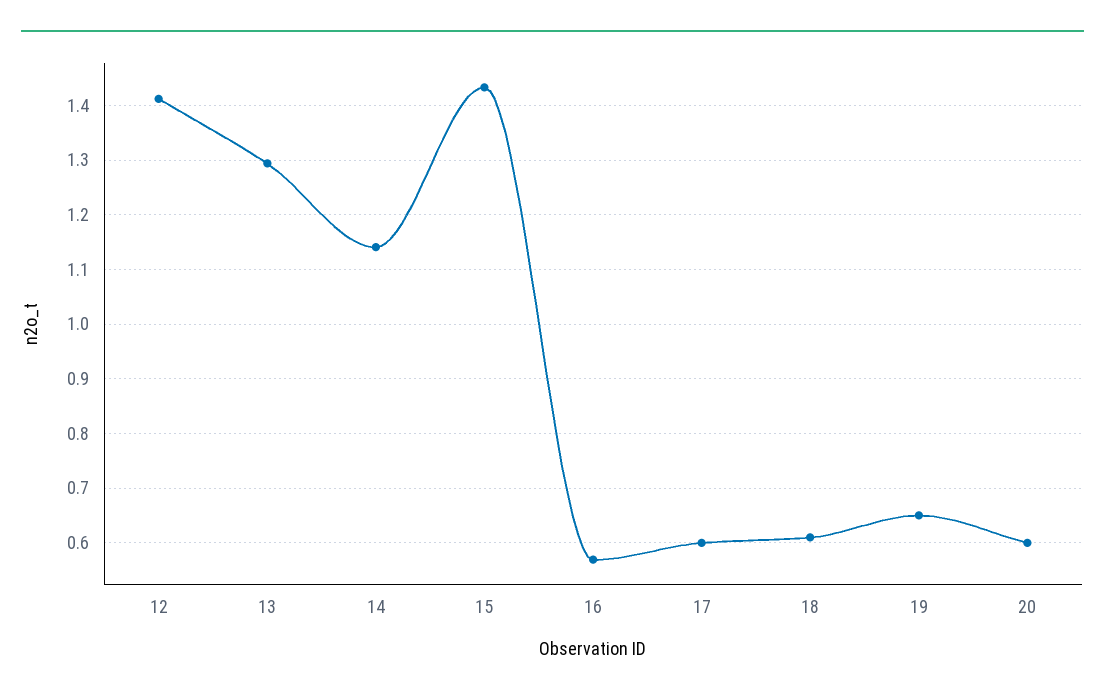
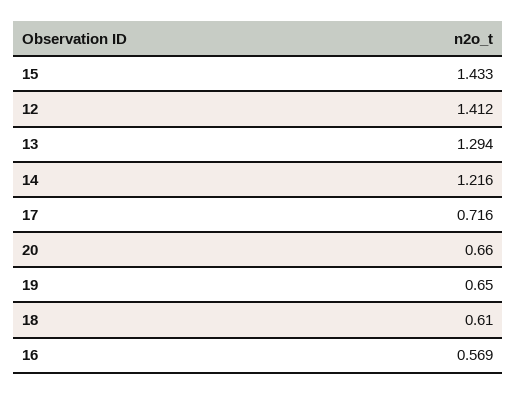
  {
    "12": 1.412,
    "13": 1.294,
-   "14": 1.14,
+   "14": 1.216,
    "15": 1.433,
    "16": 0.569,
-   "17": 0.6,
+   "17": 0.716,
    "18": 0.61,
    "19": 0.65,
-   "20": 0.6
+   "20": 0.66
  }

